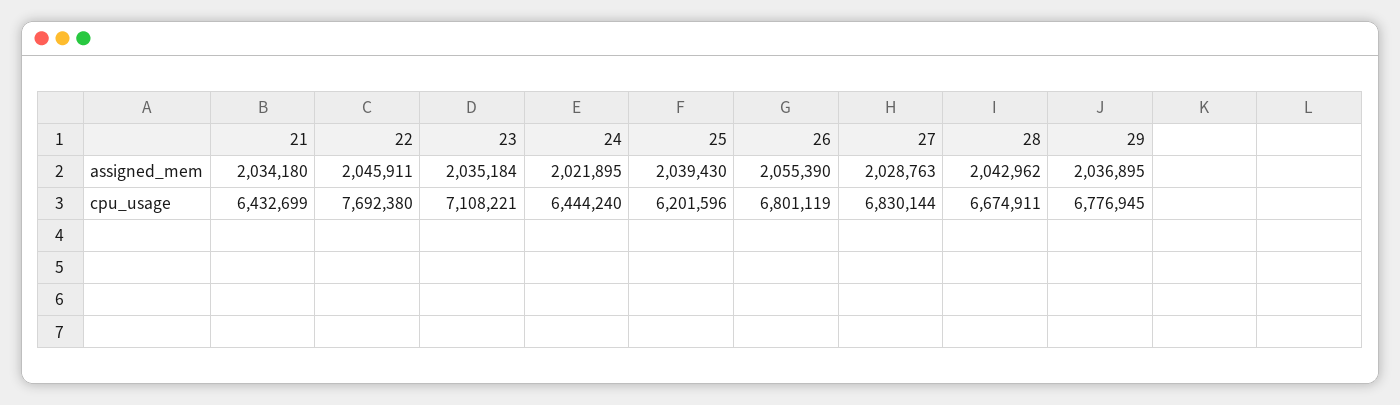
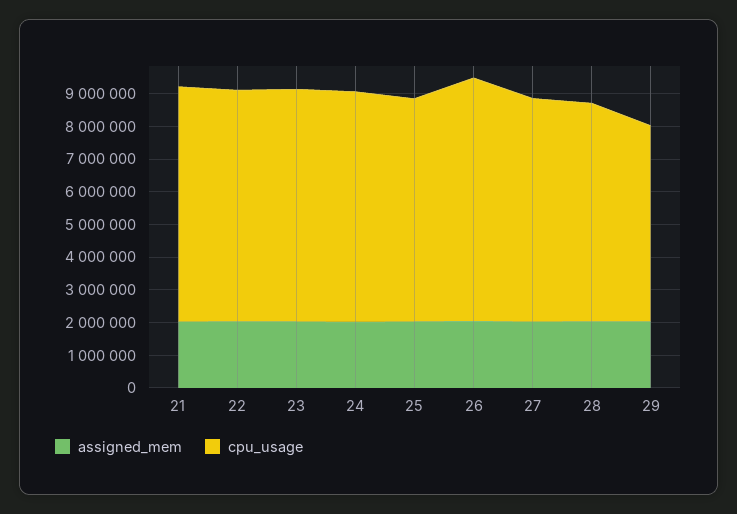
  {
    "assigned_mem": {
      "21": 2034180,
      "22": 2045911,
      "23": 2035184,
      "24": 2021895,
      "25": 2039430,
      "26": 2055390,
      "27": 2028763,
      "28": 2042962,
      "29": 2036895
    },
    "cpu_usage": {
-     "21": 6432699,
+     "21": 7250000,
-     "22": 7692380,
+     "22": 7000000,
      "23": 7108221,
-     "24": 6444240,
+     "24": 7000000,
-     "25": 6201596,
+     "25": 6750000,
-     "26": 6801119,
+     "26": 7500000,
      "27": 6830144,
      "28": 6674911,
-     "29": 6776945
+     "29": 6000000
    }
  }

